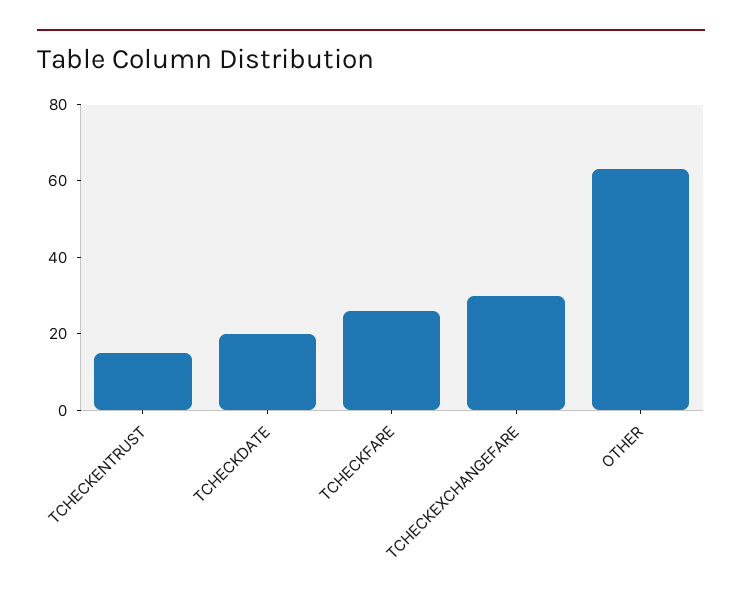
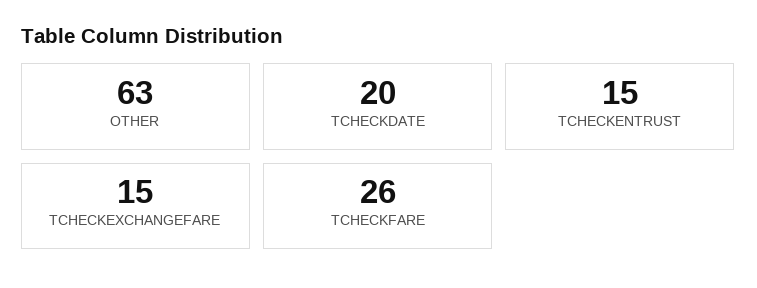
  {
    "TCHECKENTRUST": 15,
    "TCHECKDATE": 20,
    "TCHECKFARE": 26,
-   "TCHECKEXCHANGEFARE": 30,
+   "TCHECKEXCHANGEFARE": 15,
    "OTHER": 63
  }

